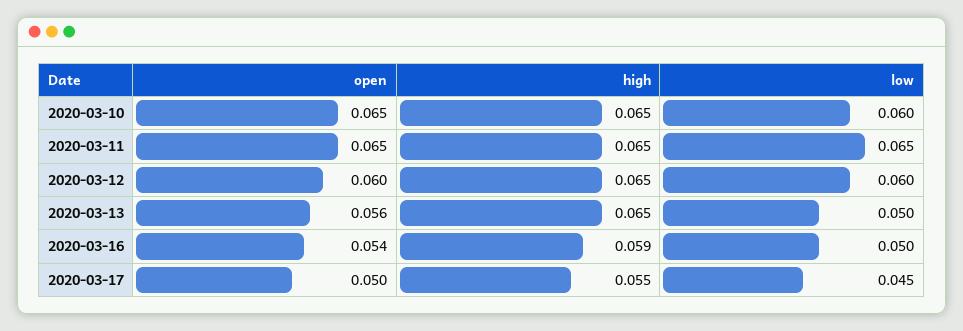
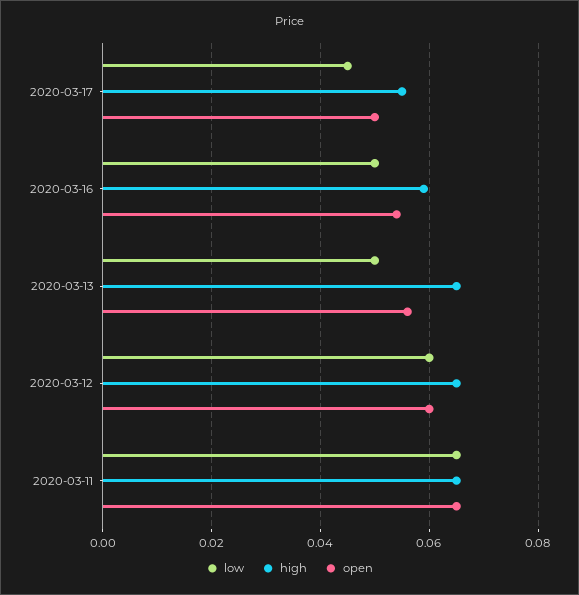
  {
    "open": {
-     "2020-03-10": 0.065,
      "2020-03-11": 0.065,
      "2020-03-12": 0.06,
      "2020-03-13": 0.056,
      "2020-03-16": 0.054,
      "2020-03-17": 0.05
    },
    "high": {
-     "2020-03-10": 0.065,
      "2020-03-11": 0.065,
      "2020-03-12": 0.065,
      "2020-03-13": 0.065,
      "2020-03-16": 0.059,
      "2020-03-17": 0.055
    },
    "low": {
-     "2020-03-10": 0.06,
      "2020-03-11": 0.065,
      "2020-03-12": 0.06,
      "2020-03-13": 0.05,
      "2020-03-16": 0.05,
      "2020-03-17": 0.045
    }
  }

